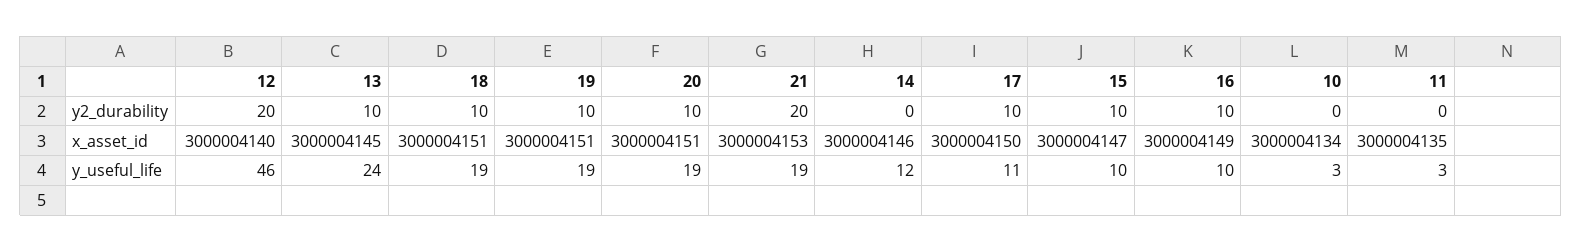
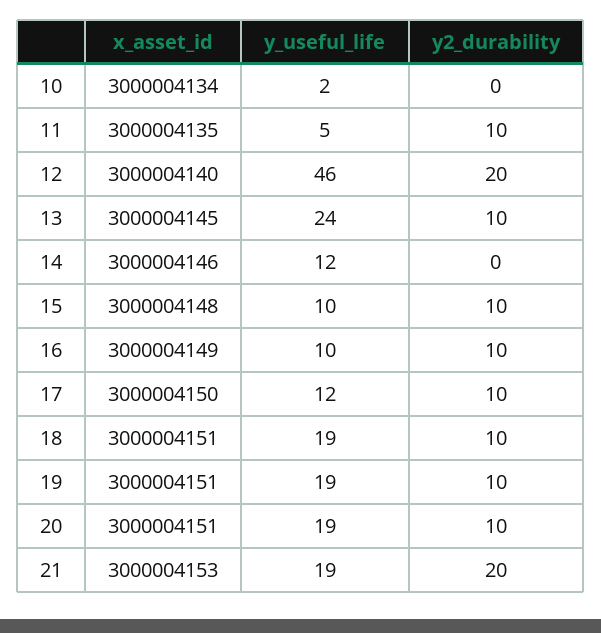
  {
    "12": {
      "y2_durability": 20,
      "x_asset_id": 3000004140,
      "y_useful_life": 46
    },
    "13": {
      "y2_durability": 10,
      "x_asset_id": 3000004145,
      "y_useful_life": 24
    },
    "18": {
      "y2_durability": 10,
      "x_asset_id": 3000004151,
      "y_useful_life": 19
    },
    "19": {
      "y2_durability": 10,
      "x_asset_id": 3000004151,
      "y_useful_life": 19
    },
    "20": {
      "y2_durability": 10,
      "x_asset_id": 3000004151,
      "y_useful_life": 19
    },
    "21": {
      "y2_durability": 20,
      "x_asset_id": 3000004153,
      "y_useful_life": 19
    },
    "14": {
      "y2_durability": 0,
      "x_asset_id": 3000004146,
      "y_useful_life": 12
    },
    "17": {
      "y2_durability": 10,
      "x_asset_id": 3000004150,
-     "y_useful_life": 11
+     "y_useful_life": 12
    },
    "15": {
      "y2_durability": 10,
-     "x_asset_id": 3000004147,
+     "x_asset_id": 3000004148,
      "y_useful_life": 10
    },
    "16": {
      "y2_durability": 10,
      "x_asset_id": 3000004149,
      "y_useful_life": 10
    },
    "10": {
      "y2_durability": 0,
      "x_asset_id": 3000004134,
-     "y_useful_life": 3
+     "y_useful_life": 2
    },
    "11": {
-     "y2_durability": 0,
+     "y2_durability": 10,
      "x_asset_id": 3000004135,
-     "y_useful_life": 3
+     "y_useful_life": 5
    }
  }

